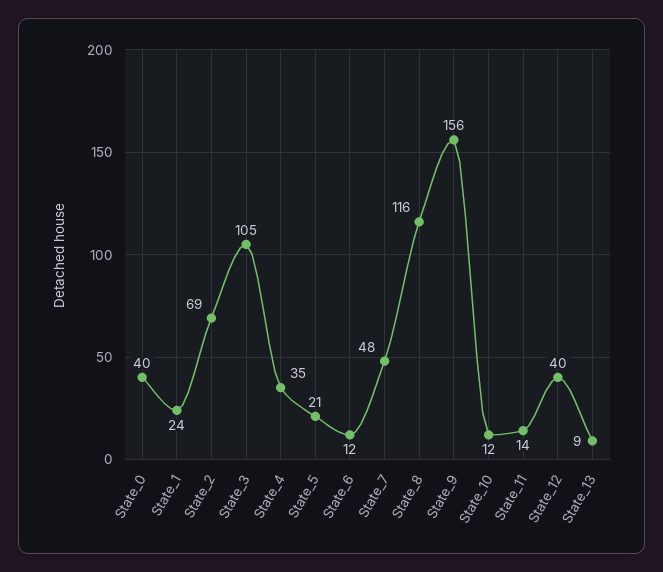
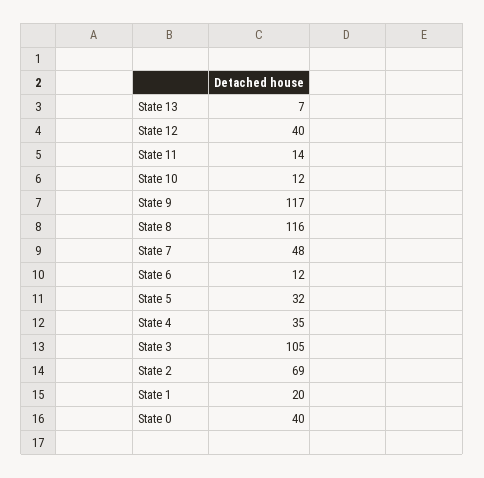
  {
    "State_0": 40,
-   "State_1": 24,
+   "State_1": 20,
    "State_2": 69,
    "State_3": 105,
    "State_4": 35,
-   "State_5": 21,
+   "State_5": 32,
    "State_6": 12,
    "State_7": 48,
    "State_8": 116,
-   "State_9": 156,
+   "State_9": 117,
    "State_10": 12,
    "State_11": 14,
    "State_12": 40,
-   "State_13": 9
+   "State_13": 7
  }

